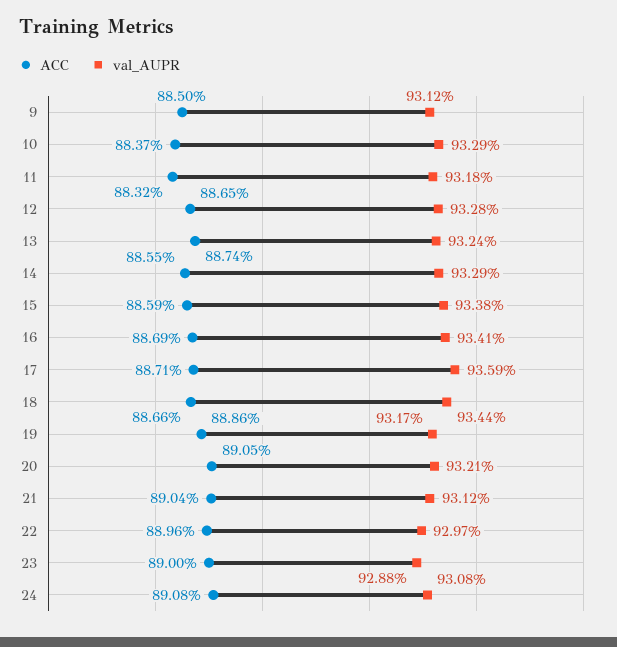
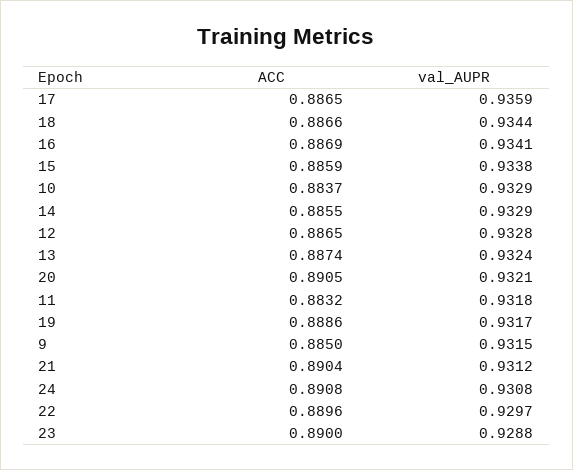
  {
    "ACC": {
      "9": 0.885,
      "10": 0.8837,
      "11": 0.8832,
      "12": 0.8865,
      "13": 0.8874,
      "14": 0.8855,
      "15": 0.8859,
      "16": 0.8869,
-     "17": 0.8871,
+     "17": 0.8865,
      "18": 0.8866,
      "19": 0.8886,
      "20": 0.8905,
      "21": 0.8904,
      "22": 0.8896,
      "23": 0.89,
      "24": 0.8908
    },
    "val_AUPR": {
-     "9": 0.9312,
+     "9": 0.9315,
      "10": 0.9329,
      "11": 0.9318,
      "12": 0.9328,
      "13": 0.9324,
      "14": 0.9329,
      "15": 0.9338,
      "16": 0.9341,
      "17": 0.9359,
      "18": 0.9344,
      "19": 0.9317,
      "20": 0.9321,
      "21": 0.9312,
      "22": 0.9297,
      "23": 0.9288,
      "24": 0.9308
    }
  }

